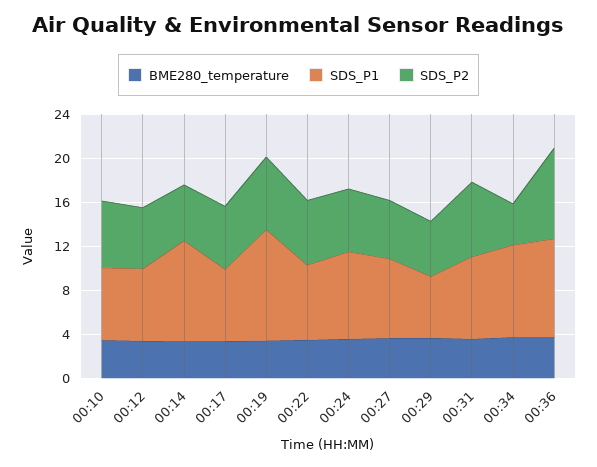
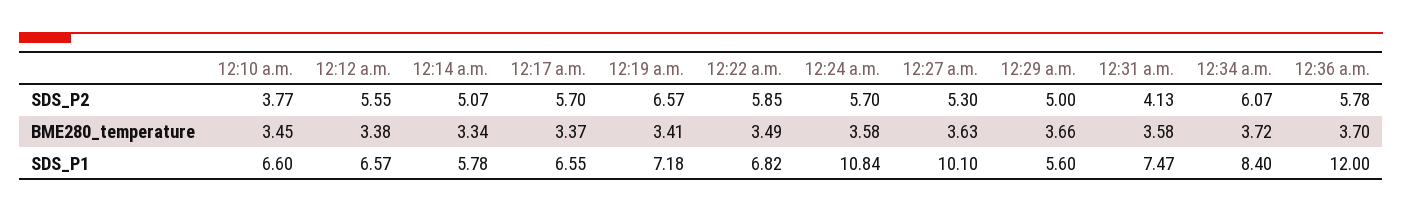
  {
    "BME280_temperature": {
      "00:10": 3.45,
      "00:12": 3.38,
      "00:14": 3.34,
      "00:17": 3.37,
      "00:19": 3.41,
      "00:22": 3.49,
      "00:24": 3.58,
      "00:27": 3.63,
      "00:29": 3.66,
      "00:31": 3.58,
      "00:34": 3.72,
      "00:36": 3.7
    },
    "SDS_P1": {
      "00:10": 6.6,
      "00:12": 6.57,
-     "00:14": 9,
+     "00:14": 5.78,
      "00:17": 6.55,
-     "00:19": 10,
+     "00:19": 7.18,
      "00:22": 6.82,
-     "00:24": 8,
+     "00:24": 10.84,
-     "00:27": 7,
+     "00:27": 10.1,
      "00:29": 5.6,
      "00:31": 7.47,
      "00:34": 8.4,
-     "00:36": 9
+     "00:36": 12
    },
    "SDS_P2": {
-     "00:10": 6,
+     "00:10": 3.77,
      "00:12": 5.55,
      "00:14": 5.07,
      "00:17": 5.7,
      "00:19": 6.57,
      "00:22": 5.85,
      "00:24": 5.7,
      "00:27": 5.3,
      "00:29": 5,
-     "00:31": 7,
+     "00:31": 4.13,
-     "00:34": 4,
+     "00:34": 6.07,
-     "00:36": 8
+     "00:36": 5.78
    }
  }

